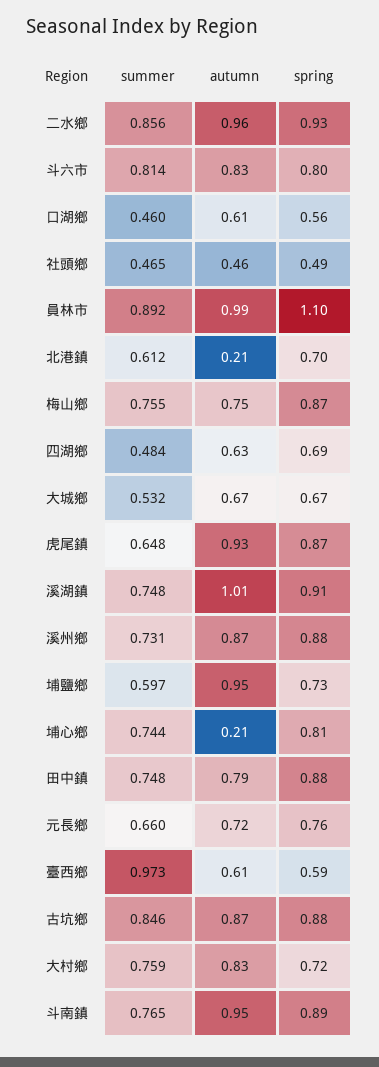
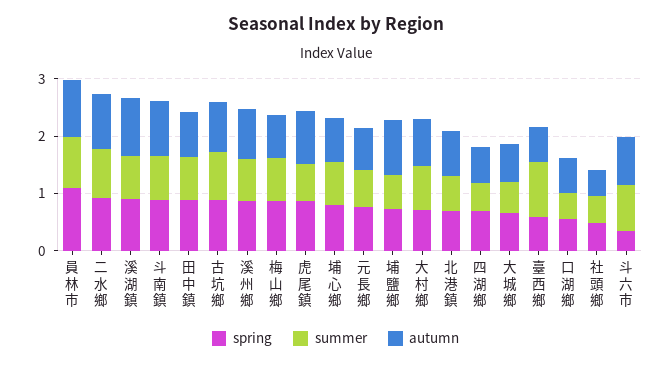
  {
    "summer": {
      "二水鄉": 0.856,
      "斗六市": 0.814,
      "口湖鄉": 0.46,
      "社頭鄉": 0.465,
      "員林市": 0.892,
      "北港鎮": 0.612,
      "梅山鄉": 0.755,
      "四湖鄉": 0.484,
      "大城鄉": 0.532,
      "虎尾鎮": 0.648,
      "溪湖鎮": 0.748,
      "溪州鄉": 0.731,
      "埔鹽鄉": 0.597,
      "埔心鄉": 0.744,
      "田中鎮": 0.748,
      "元長鄉": 0.66,
      "臺西鄉": 0.973,
      "古坑鄉": 0.846,
      "大村鄉": 0.759,
      "斗南鎮": 0.765
    },
    "autumn": {
      "二水鄉": 0.96,
      "斗六市": 0.83,
      "口湖鄉": 0.61,
      "社頭鄉": 0.46,
      "員林市": 0.99,
-     "北港鎮": 0.21,
+     "北港鎮": 0.8,
      "梅山鄉": 0.75,
      "四湖鄉": 0.63,
      "大城鄉": 0.67,
      "虎尾鎮": 0.93,
      "溪湖鎮": 1.01,
      "溪州鄉": 0.87,
      "埔鹽鄉": 0.95,
-     "埔心鄉": 0.21,
+     "埔心鄉": 0.8,
      "田中鎮": 0.79,
      "元長鄉": 0.72,
      "臺西鄉": 0.61,
      "古坑鄉": 0.87,
      "大村鄉": 0.83,
      "斗南鎮": 0.95
    },
    "spring": {
      "二水鄉": 0.93,
-     "斗六市": 0.8,
+     "斗六市": 0.4,
      "口湖鄉": 0.56,
      "社頭鄉": 0.49,
      "員林市": 1.1,
      "北港鎮": 0.7,
      "梅山鄉": 0.87,
      "四湖鄉": 0.69,
      "大城鄉": 0.67,
      "虎尾鎮": 0.87,
      "溪湖鎮": 0.91,
      "溪州鄉": 0.88,
      "埔鹽鄉": 0.73,
      "埔心鄉": 0.81,
      "田中鎮": 0.88,
      "元長鄉": 0.76,
      "臺西鄉": 0.59,
      "古坑鄉": 0.88,
      "大村鄉": 0.72,
      "斗南鎮": 0.89
    }
  }

